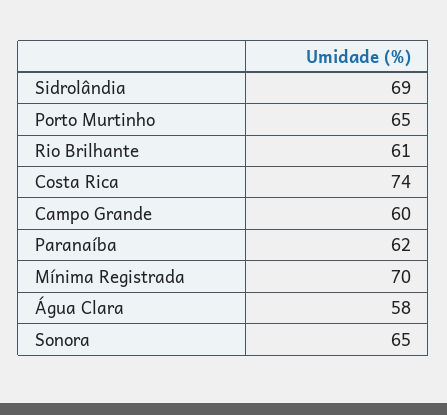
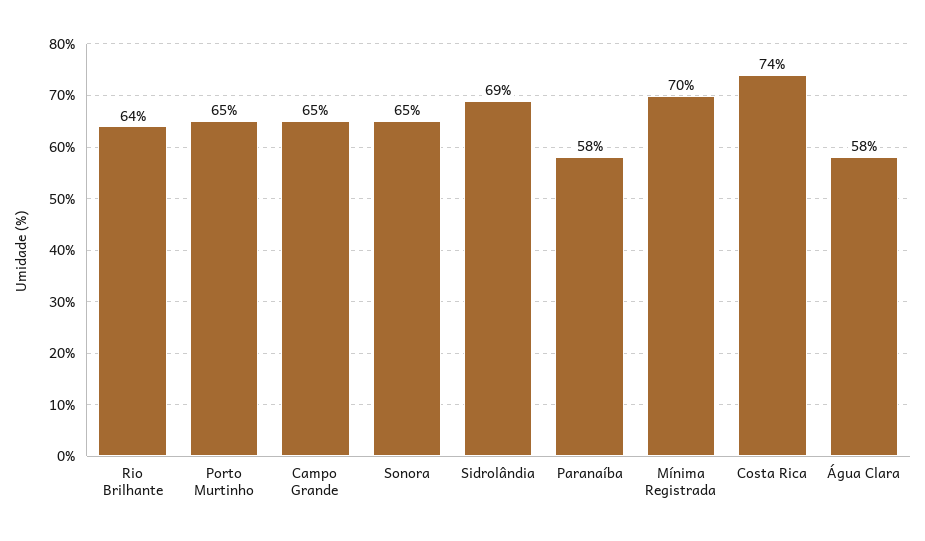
  {
    "Sidrolândia": 69,
    "Porto Murtinho": 65,
-   "Rio Brilhante": 61,
+   "Rio Brilhante": 64,
    "Costa Rica": 74,
-   "Campo Grande": 60,
+   "Campo Grande": 65,
-   "Paranaíba": 62,
+   "Paranaíba": 58,
    "Mínima Registrada": 70,
    "Água Clara": 58,
    "Sonora": 65
  }

